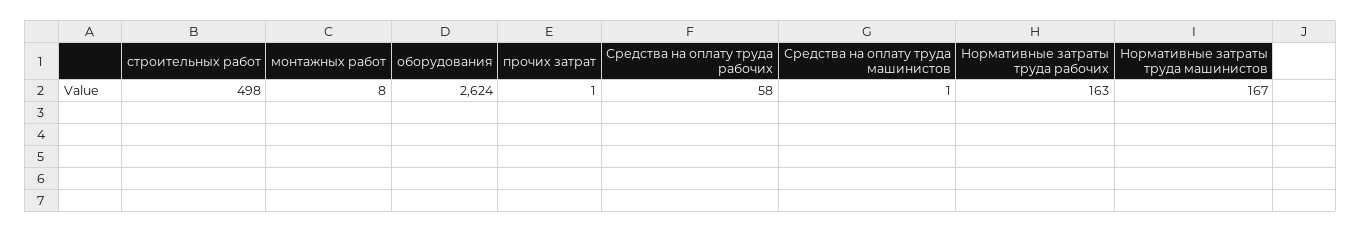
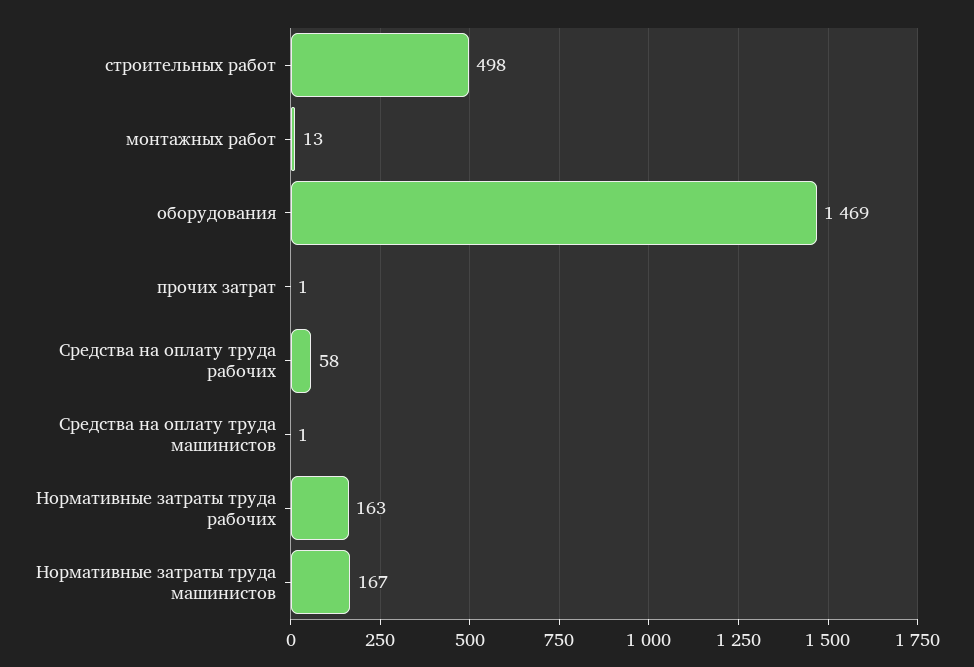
  {
    "строительных работ": 498,
-   "монтажных работ": 8,
+   "монтажных работ": 13,
-   "оборудования": 2624,
+   "оборудования": 1469,
    "прочих затрат": 1,
    "Средства на оплату труда рабочих": 58,
    "Средства на оплату труда машинистов": 1,
    "Нормативные затраты труда рабочих": 163,
    "Нормативные затраты труда машинистов": 167
  }

